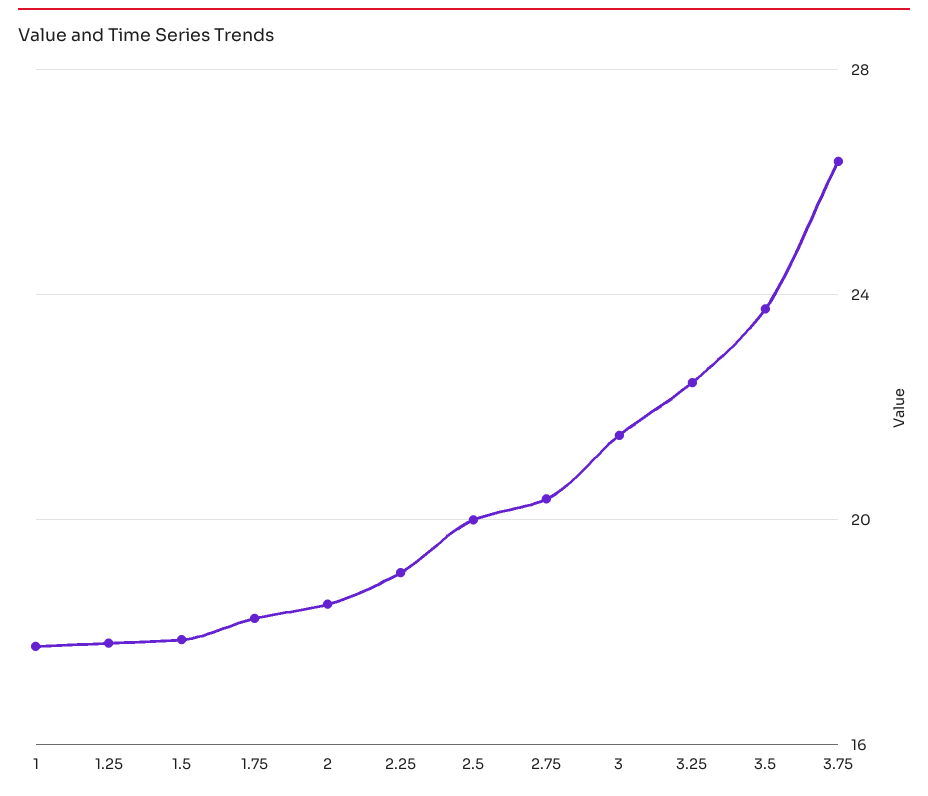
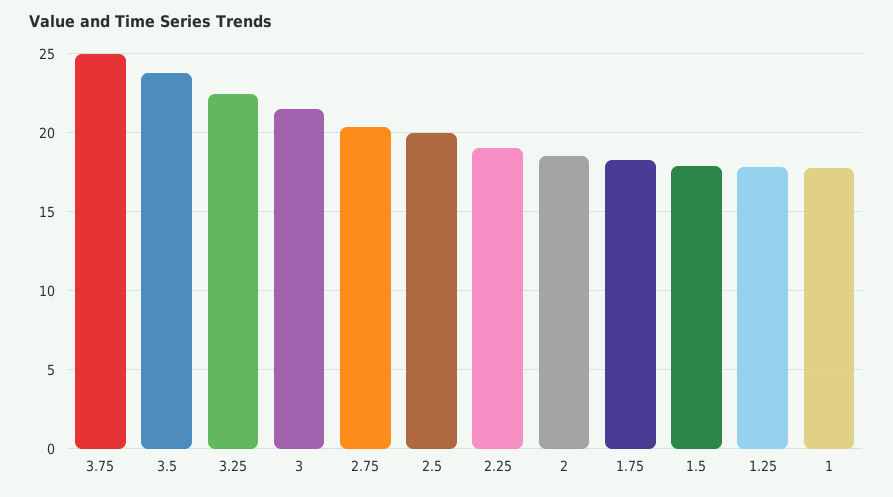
  {
    "1": 18,
    "1.25": 18,
    "1.5": 18,
    "1.75": 18.5,
    "2": 18.5,
    "2.25": 19,
    "2.5": 20,
    "2.75": 20.5,
    "3": 21.5,
    "3.25": 22.5,
    "3.5": 24,
-   "3.75": 26.5
+   "3.75": 25
  }

